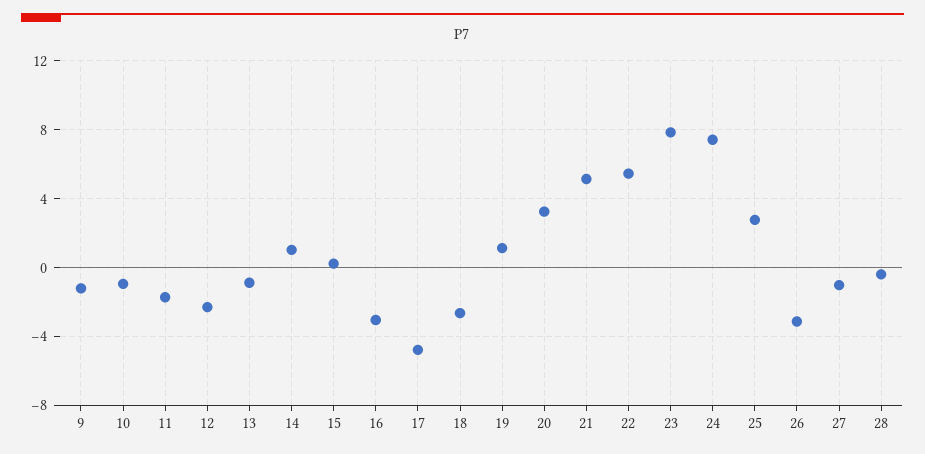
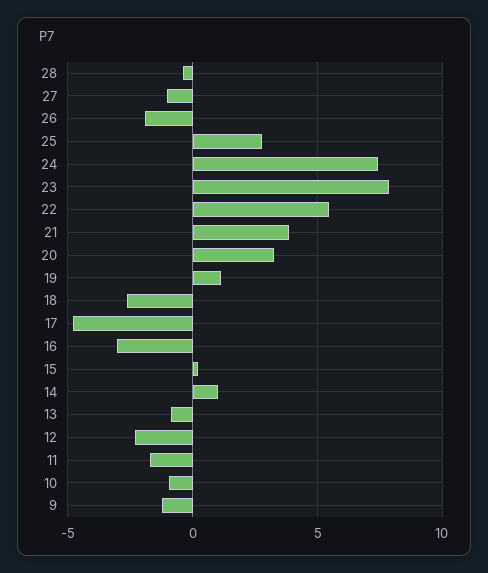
  {
    "9": -1,
    "10": -1,
    "11": -1.5,
    "12": -2.5,
    "13": -1,
    "14": 1,
    "15": 0,
    "16": -3,
    "17": -5,
    "18": -2.5,
    "19": 1,
    "20": 3,
-   "21": 5,
+   "21": 4,
    "22": 5.5,
    "23": 8,
    "24": 7.5,
    "25": 3,
-   "26": -3,
+   "26": -2,
    "27": -1,
    "28": -0.5
  }

